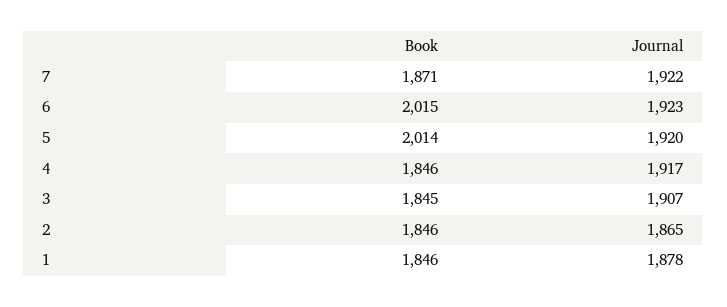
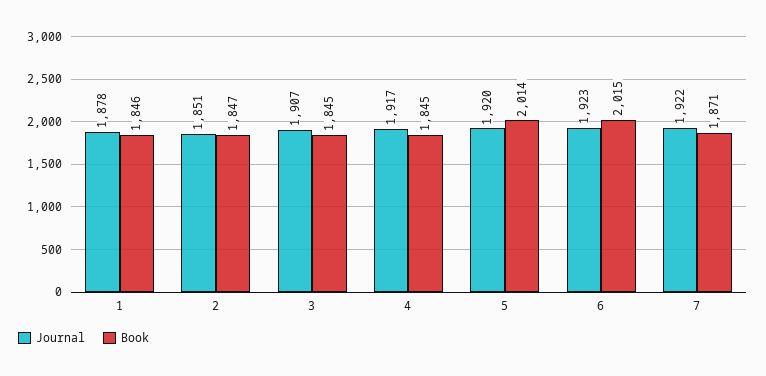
  {
    "Book": {
      "7": 1871,
      "6": 2015,
      "5": 2014,
-     "4": 1846,
+     "4": 1845,
      "3": 1845,
-     "2": 1846,
+     "2": 1847,
      "1": 1846
    },
    "Journal": {
      "7": 1922,
      "6": 1923,
      "5": 1920,
      "4": 1917,
      "3": 1907,
-     "2": 1865,
+     "2": 1851,
      "1": 1878
    }
  }

